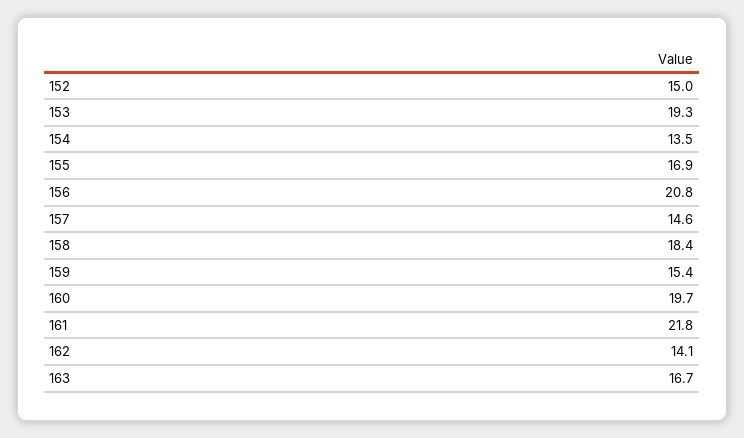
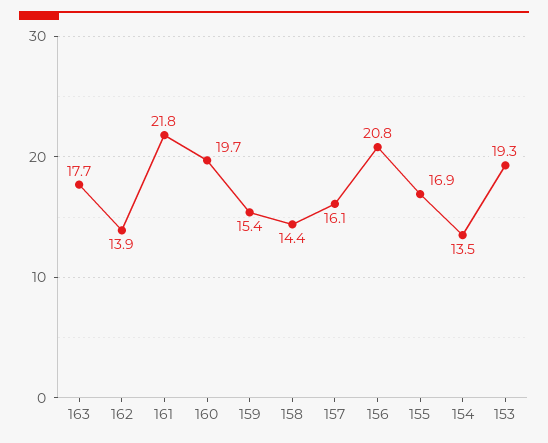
  {
-   "152": 15,
    "153": 19.3,
    "154": 13.5,
    "155": 16.9,
    "156": 20.8,
-   "157": 14.6,
+   "157": 16.1,
-   "158": 18.4,
+   "158": 14.4,
    "159": 15.4,
    "160": 19.7,
    "161": 21.8,
-   "162": 14.1,
+   "162": 13.9,
-   "163": 16.7
+   "163": 17.7
  }

